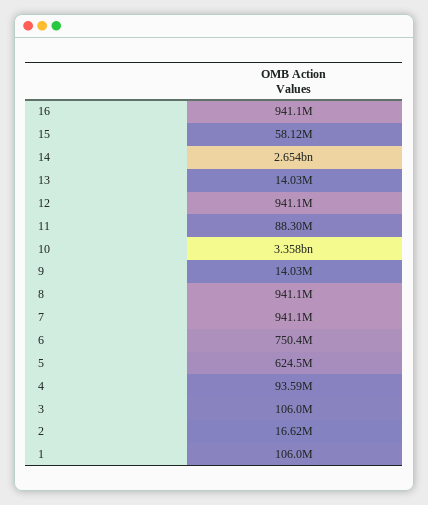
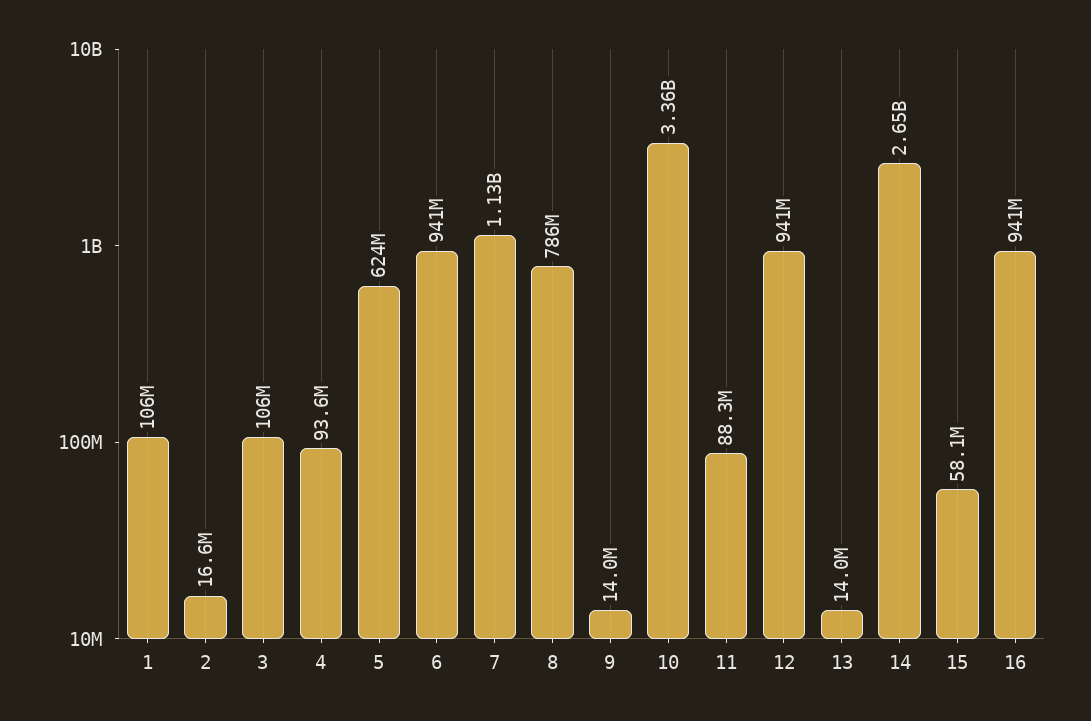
  {
    "16": 941100000,
    "15": 58120000,
    "14": 2654000000,
    "13": 14030000,
    "12": 941100000,
    "11": 88300000,
    "10": 3358000000,
    "9": 14030000,
-   "8": 941100000,
+   "8": 786000000,
-   "7": 941100000,
+   "7": 1130000000,
-   "6": 750400000,
+   "6": 941000000,
    "5": 624500000,
    "4": 93590000,
    "3": 106000000,
    "2": 16620000,
    "1": 106000000
  }

